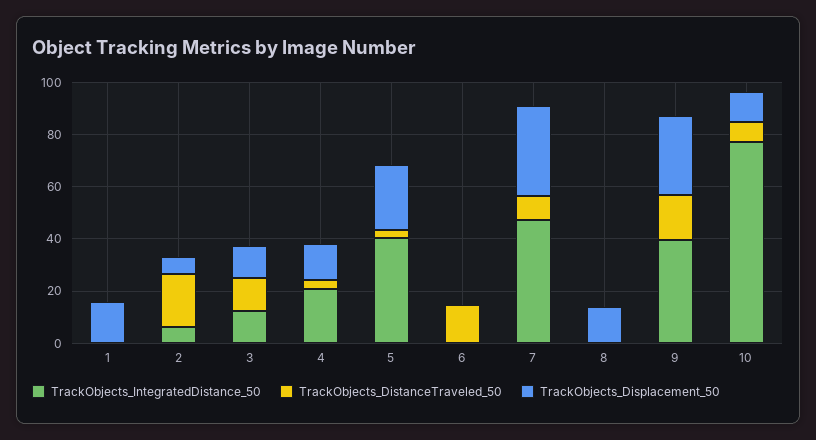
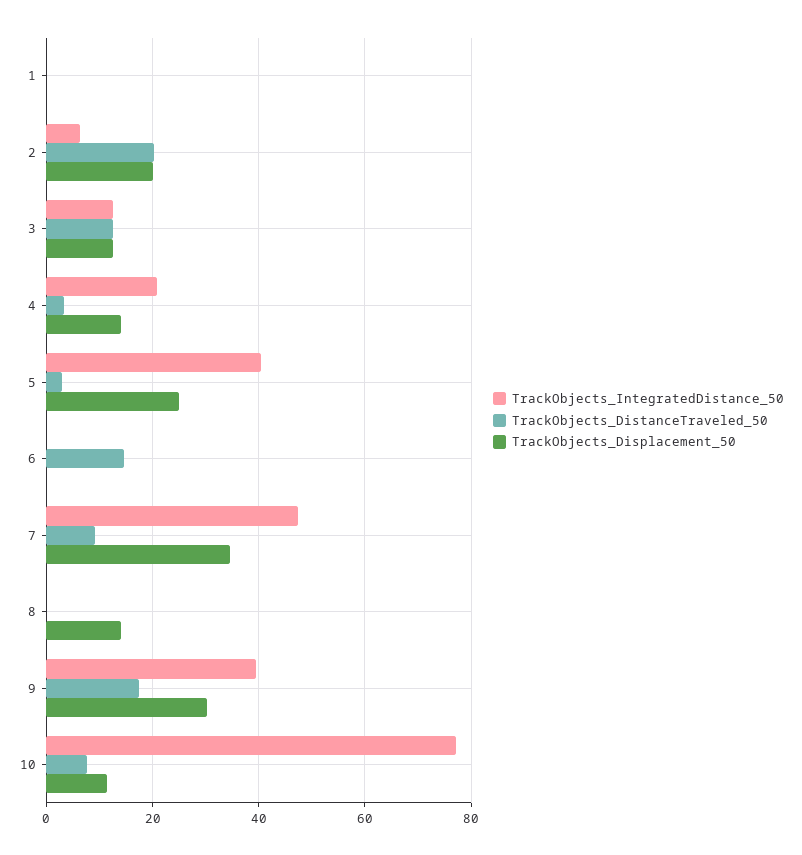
  {
    "TrackObjects_IntegratedDistance_50": {
      "1": 0,
      "2": 6,
      "3": 12,
      "4": 20,
      "5": 40,
      "6": 0,
      "7": 48,
      "8": 0,
      "9": 40,
      "10": 78
    },
    "TrackObjects_DistanceTraveled_50": {
      "1": 0,
      "2": 20,
      "3": 12,
      "4": 4,
      "5": 2,
      "6": 14,
      "7": 10,
      "8": 0,
      "9": 18,
      "10": 8
    },
    "TrackObjects_Displacement_50": {
-     "1": 15,
+     "1": 0,
-     "2": 5,
+     "2": 20,
      "3": 12,
      "4": 14,
      "5": 26,
      "6": 0,
      "7": 34,
      "8": 14,
      "9": 30,
      "10": 12
    }
  }

